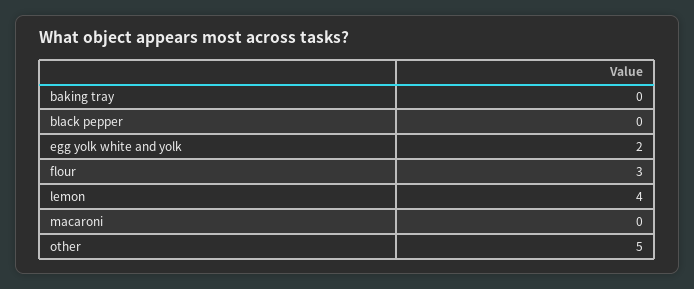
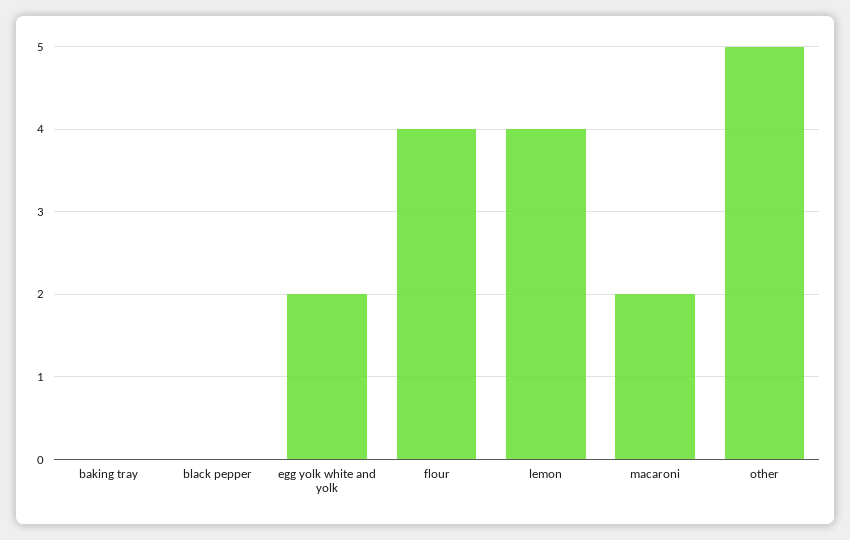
  {
    "baking tray": 0,
    "black pepper": 0,
    "egg yolk white and yolk": 2,
-   "flour": 3,
+   "flour": 4,
    "lemon": 4,
-   "macaroni": 0,
+   "macaroni": 2,
    "other": 5
  }

